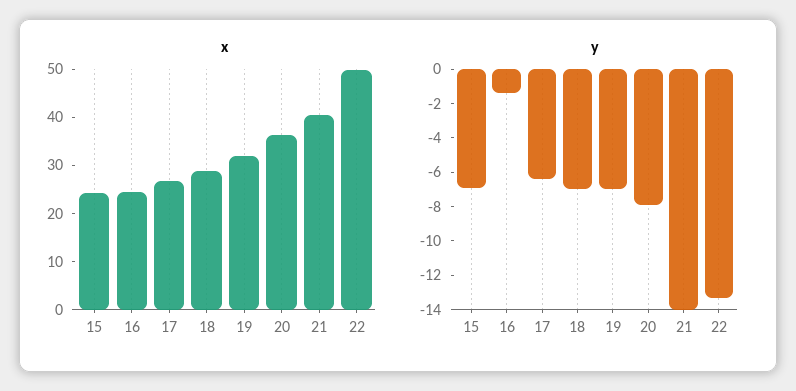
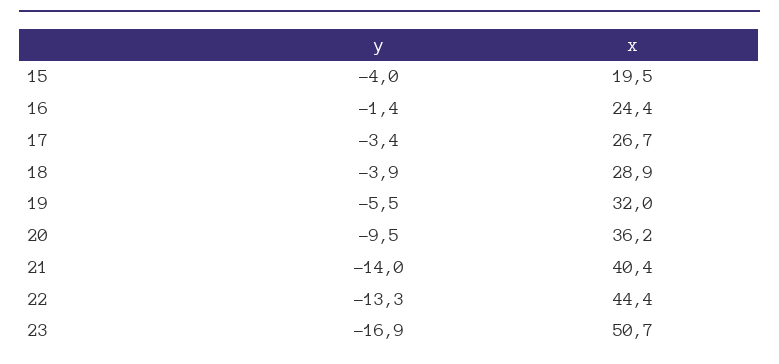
  {
    "x": {
-     "15": 24,
+     "15": 19.5,
      "16": 24.4,
      "17": 26.7,
      "18": 28.9,
      "19": 32,
      "20": 36.2,
      "21": 40.4,
-     "22": 50
+     "22": 44.4,
+     "23": 50.7
    },
    "y": {
-     "15": -7,
+     "15": -4,
      "16": -1.4,
-     "17": -6.5,
+     "17": -3.4,
-     "18": -7,
+     "18": -3.9,
-     "19": -7,
+     "19": -5.5,
-     "20": -8,
+     "20": -9.5,
      "21": -14,
-     "22": -13.3
+     "22": -13.3,
+     "23": -16.9
    }
  }

